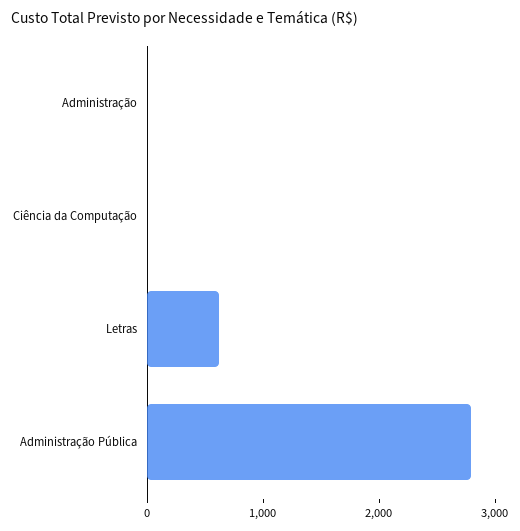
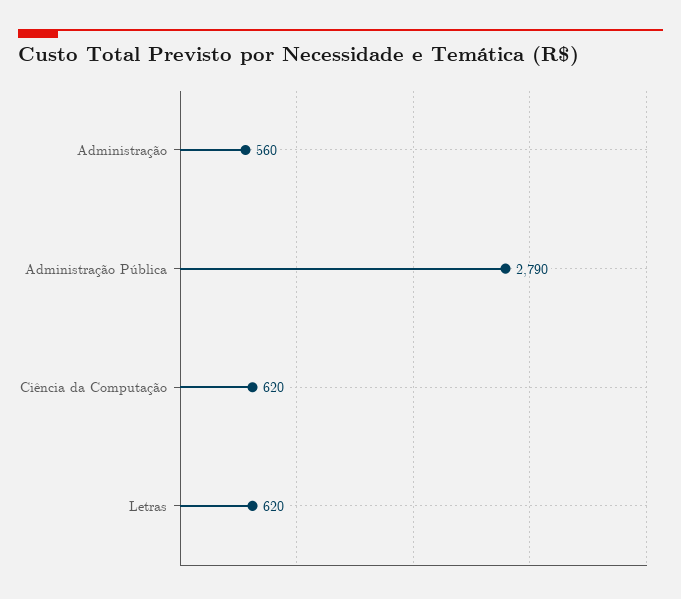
  {
-   "Administração": 0,
+   "Administração": 560,
-   "Ciência da Computação": 0,
+   "Ciência da Computação": 620,
    "Letras": 620,
    "Administração Pública": 2790
  }

